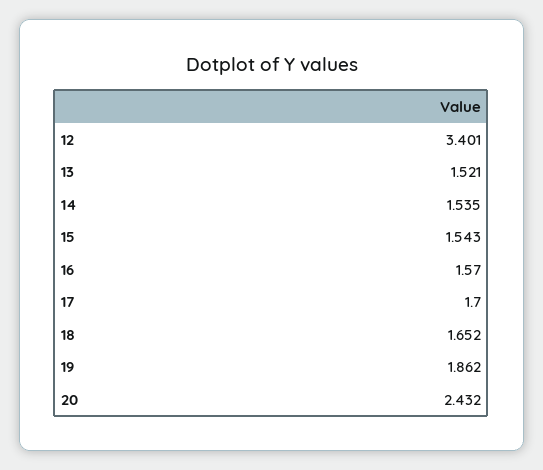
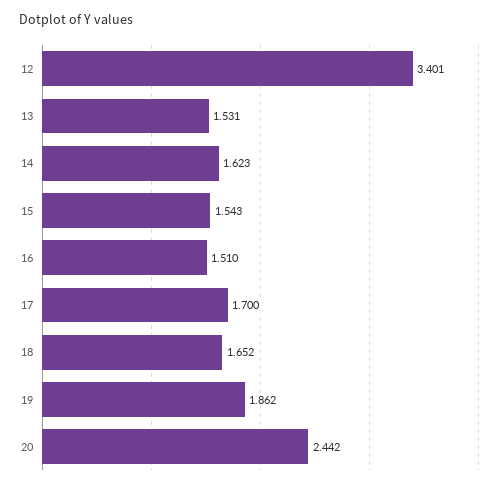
  {
    "12": 3.401,
-   "13": 1.521,
+   "13": 1.531,
-   "14": 1.535,
+   "14": 1.623,
    "15": 1.543,
-   "16": 1.57,
+   "16": 1.51,
    "17": 1.7,
    "18": 1.652,
    "19": 1.862,
-   "20": 2.432
+   "20": 2.442
  }

